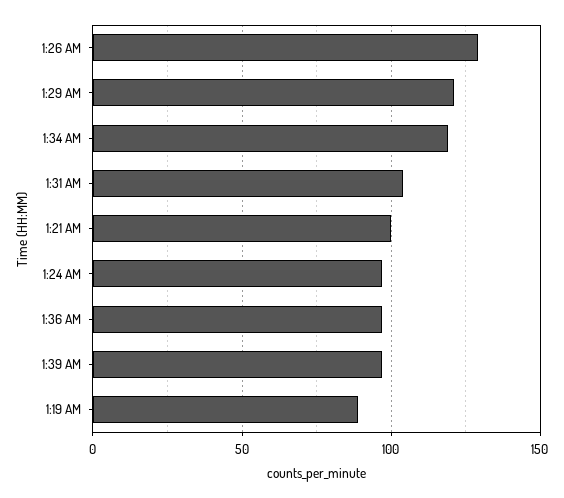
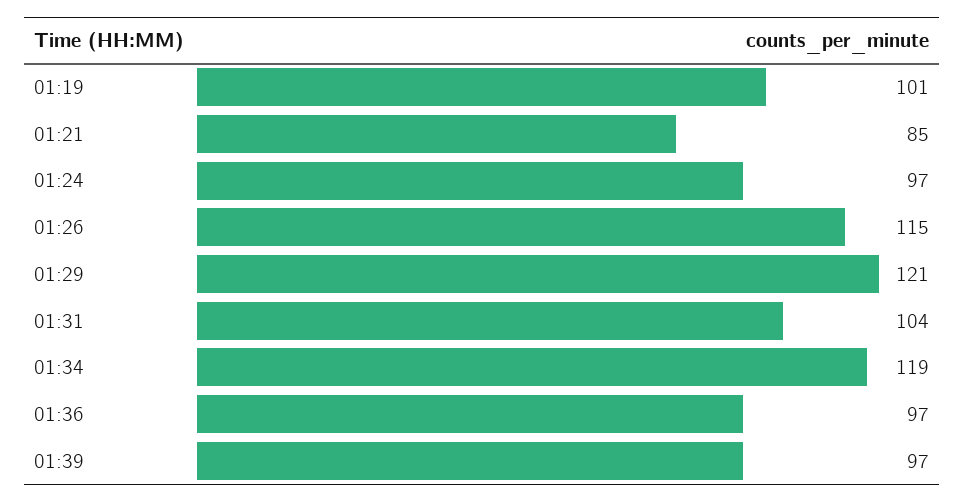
  {
-   "1:26 AM": 130,
+   "1:26 AM": 115,
    "1:29 AM": 121,
    "1:34 AM": 119,
    "1:31 AM": 104,
-   "1:21 AM": 100,
+   "1:21 AM": 85,
    "1:24 AM": 97,
    "1:36 AM": 97,
    "1:39 AM": 97,
-   "1:19 AM": 90
+   "1:19 AM": 101
  }

